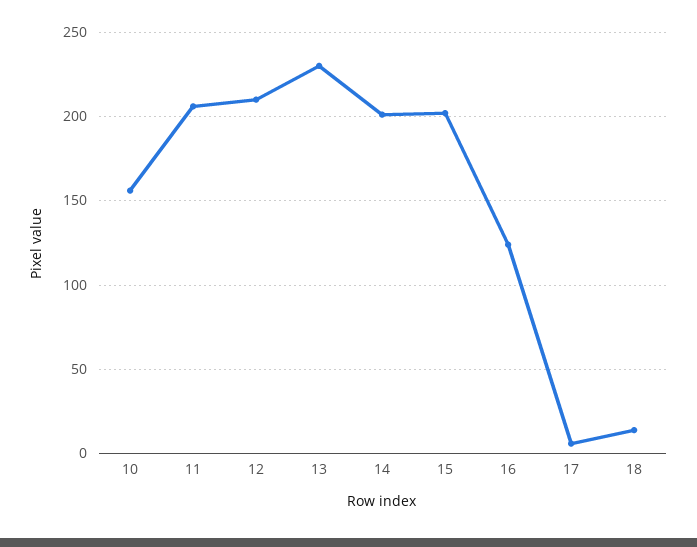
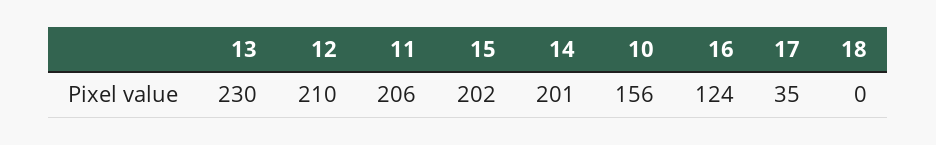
  {
    "10": 156,
    "11": 206,
    "12": 210,
    "13": 230,
    "14": 201,
    "15": 202,
    "16": 124,
-   "17": 5,
+   "17": 35,
-   "18": 15
+   "18": 0
  }

